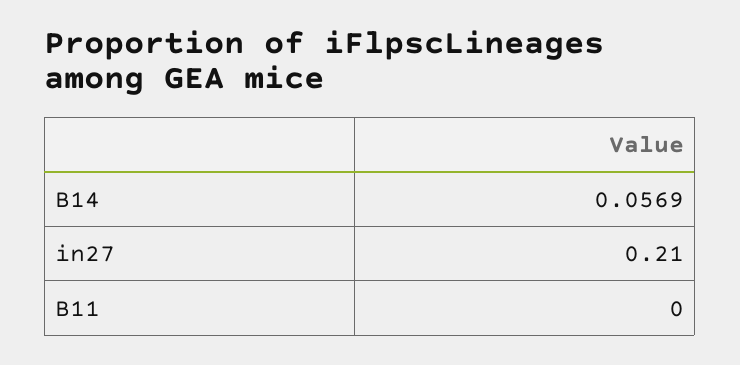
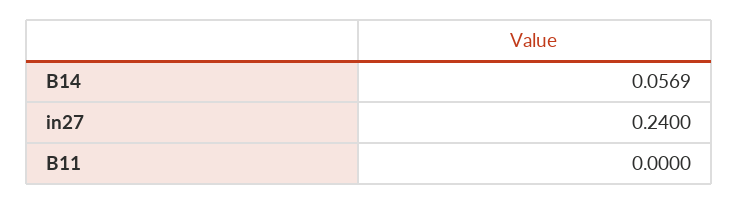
  {
    "B14": 0.0569,
-   "in27": 0.21,
+   "in27": 0.24,
    "B11": 0
  }

